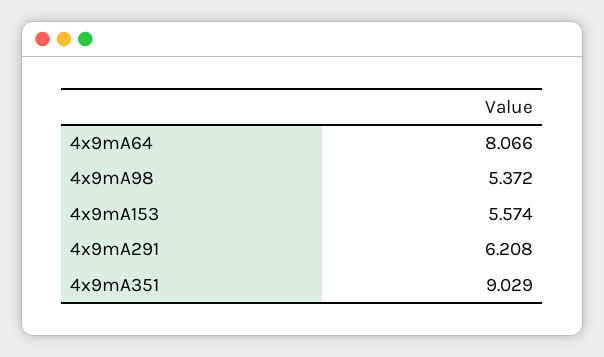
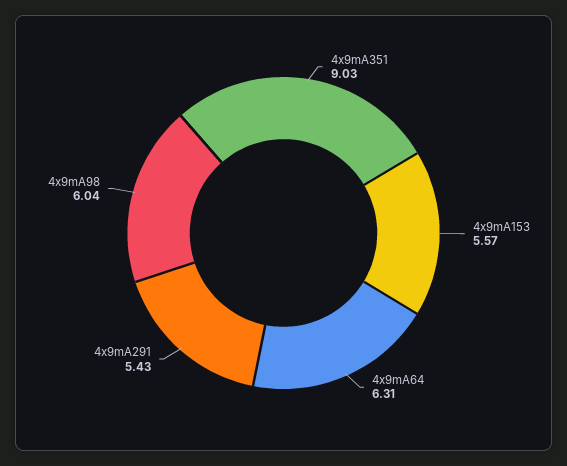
  {
-   "4x9mA64": 8.066,
+   "4x9mA64": 6.31,
-   "4x9mA98": 5.372,
+   "4x9mA98": 6.04,
    "4x9mA153": 5.574,
-   "4x9mA291": 6.208,
+   "4x9mA291": 5.43,
    "4x9mA351": 9.029
  }

